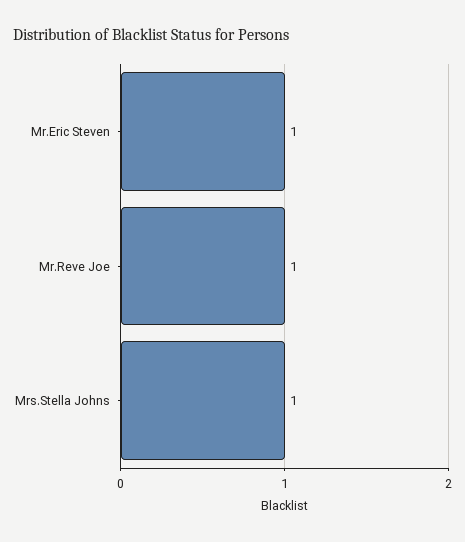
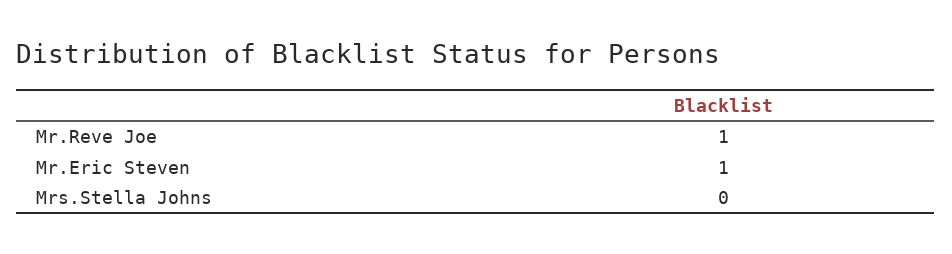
  {
    "Mr.Eric Steven": 1,
    "Mr.Reve Joe": 1,
-   "Mrs.Stella Johns": 1
+   "Mrs.Stella Johns": 0
  }

